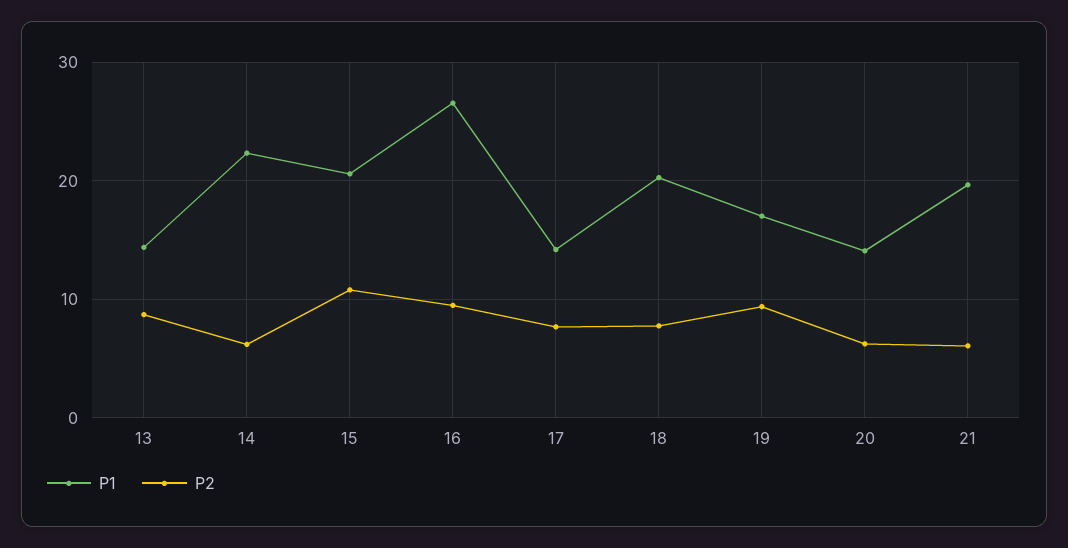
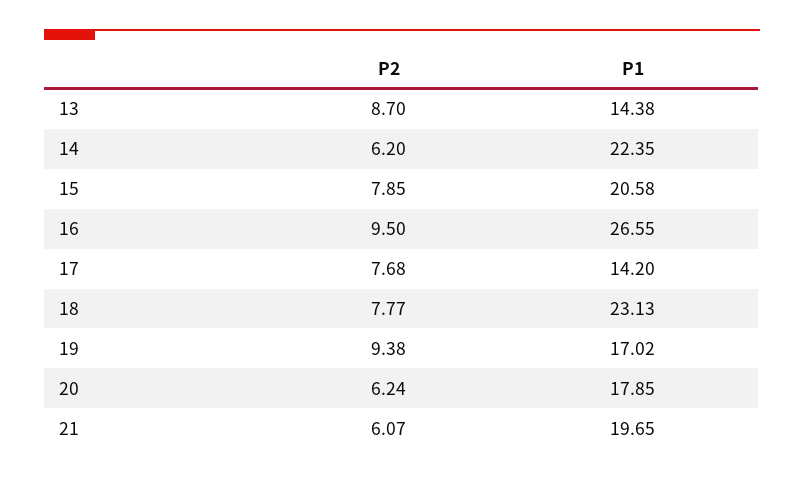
  {
    "P1": {
      "13": 14.38,
      "14": 22.35,
      "15": 20.58,
      "16": 26.55,
      "17": 14.2,
-     "18": 20,
+     "18": 23.13,
      "19": 17.02,
-     "20": 14,
+     "20": 17.85,
      "21": 19.65
    },
    "P2": {
      "13": 8.7,
      "14": 6.2,
-     "15": 11,
+     "15": 7.85,
      "16": 9.5,
      "17": 7.68,
      "18": 7.77,
      "19": 9.38,
      "20": 6.24,
      "21": 6.07
    }
  }

